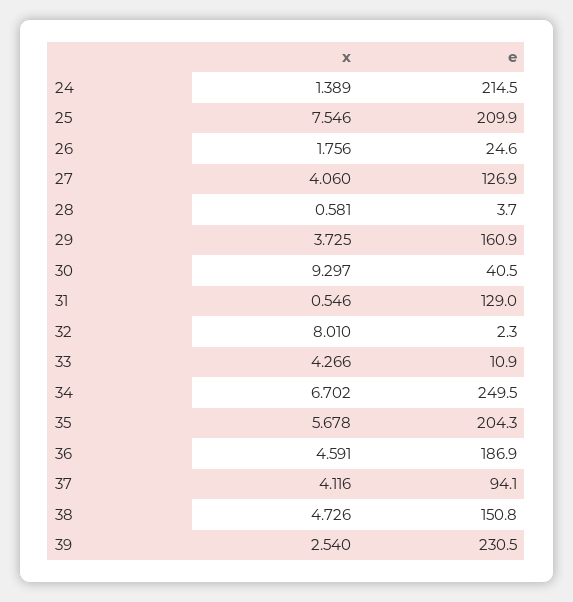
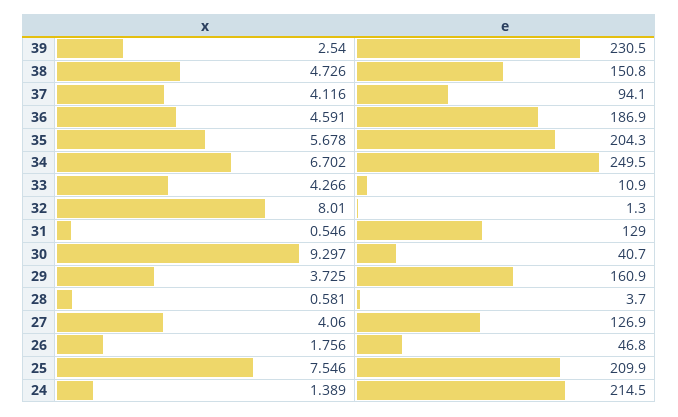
  {
    "x": {
      "24": 1.389,
      "25": 7.546,
      "26": 1.756,
      "27": 4.06,
      "28": 0.581,
      "29": 3.725,
      "30": 9.297,
      "31": 0.546,
      "32": 8.01,
      "33": 4.266,
      "34": 6.702,
      "35": 5.678,
      "36": 4.591,
      "37": 4.116,
      "38": 4.726,
      "39": 2.54
    },
    "e": {
      "24": 214.5,
      "25": 209.9,
-     "26": 24.6,
+     "26": 46.8,
      "27": 126.9,
      "28": 3.7,
      "29": 160.9,
-     "30": 40.5,
+     "30": 40.7,
      "31": 129,
-     "32": 2.3,
+     "32": 1.3,
      "33": 10.9,
      "34": 249.5,
      "35": 204.3,
      "36": 186.9,
      "37": 94.1,
      "38": 150.8,
      "39": 230.5
    }
  }

